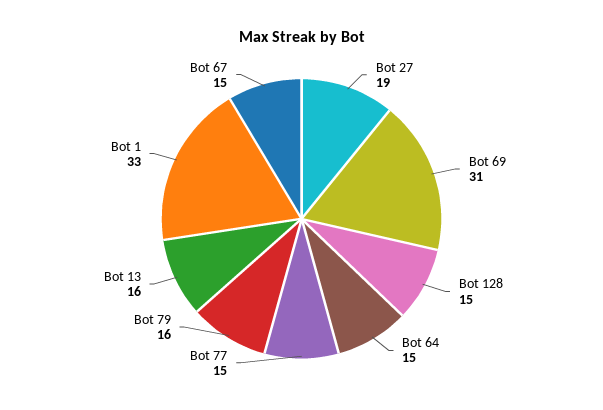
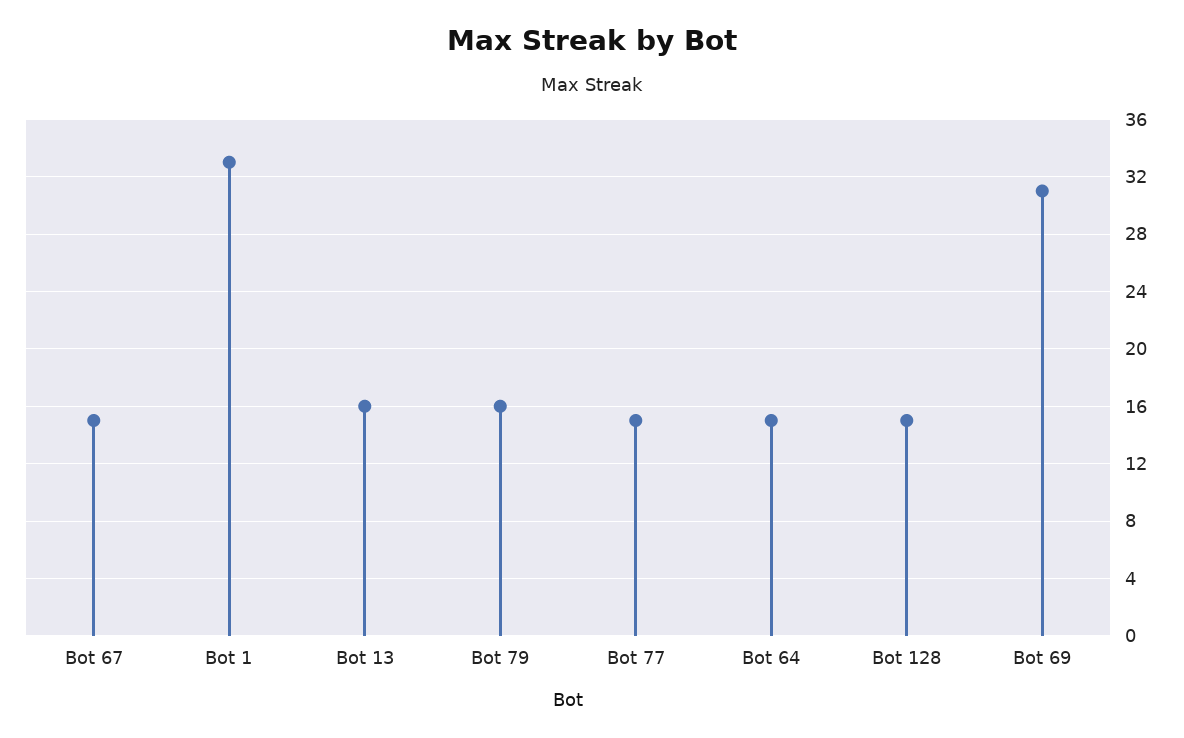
  {
-   "Bot 27": 19,
    "Bot 69": 31,
    "Bot 128": 15,
    "Bot 64": 15,
    "Bot 77": 15,
    "Bot 79": 16,
    "Bot 13": 16,
    "Bot 1": 33,
    "Bot 67": 15
  }

